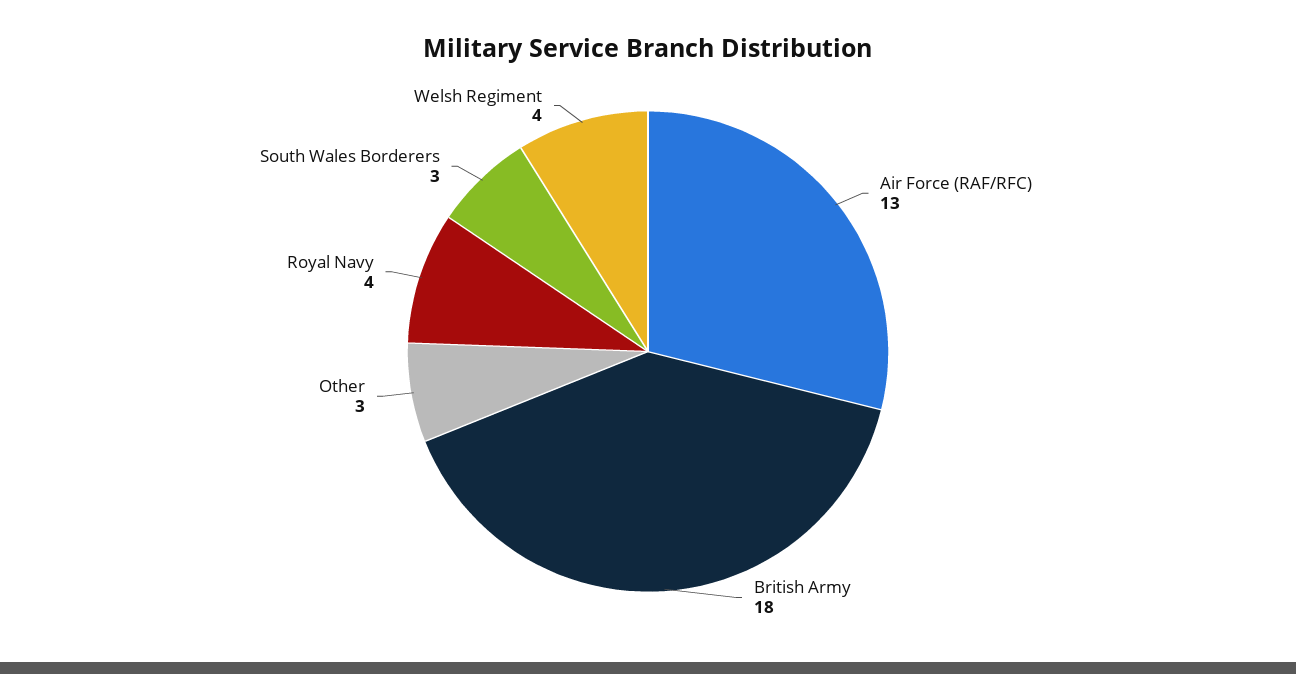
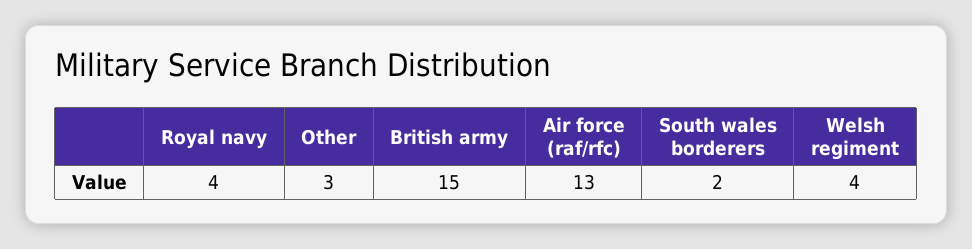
  {
    "Air Force (RAF/RFC)": 13,
-   "British Army": 18,
+   "British Army": 15,
    "Other": 3,
    "Royal Navy": 4,
-   "South Wales Borderers": 3,
+   "South Wales Borderers": 2,
    "Welsh Regiment": 4
  }

